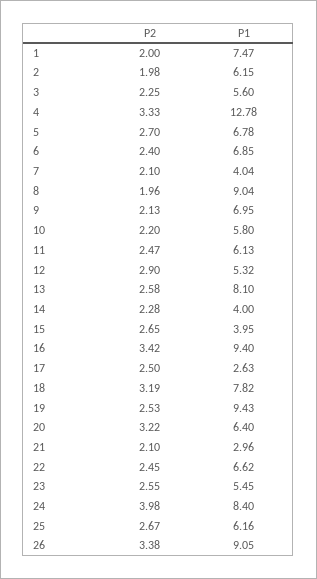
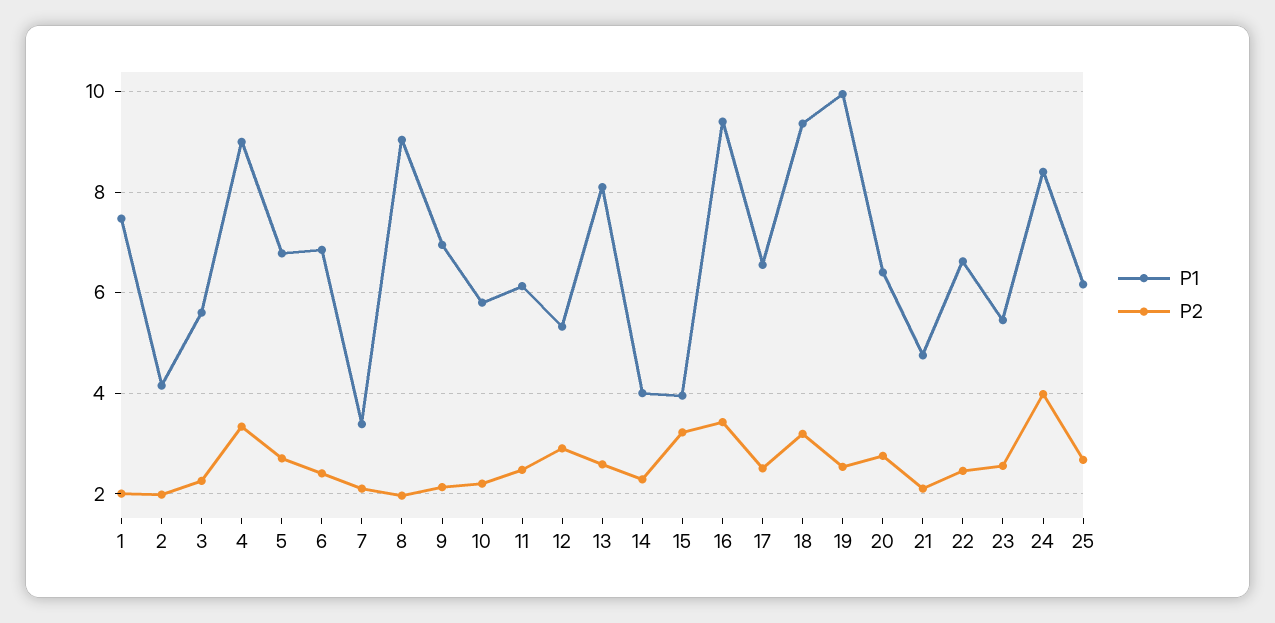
  {
    "P2": {
      "1": 2,
      "2": 1.98,
      "3": 2.25,
      "4": 3.33,
      "5": 2.7,
      "6": 2.4,
      "7": 2.1,
      "8": 1.96,
      "9": 2.13,
      "10": 2.2,
      "11": 2.47,
      "12": 2.9,
      "13": 2.58,
      "14": 2.28,
-     "15": 2.65,
+     "15": 3.2,
      "16": 3.42,
      "17": 2.5,
      "18": 3.19,
      "19": 2.53,
-     "20": 3.22,
+     "20": 2.8,
      "21": 2.1,
      "22": 2.45,
      "23": 2.55,
      "24": 3.98,
-     "25": 2.67,
+     "25": 2.67
-     "26": 3.38
    },
    "P1": {
      "1": 7.47,
-     "2": 6.15,
+     "2": 4.2,
      "3": 5.6,
-     "4": 12.78,
+     "4": 9,
      "5": 6.78,
      "6": 6.85,
-     "7": 4.04,
+     "7": 3.4,
      "8": 9.04,
      "9": 6.95,
      "10": 5.8,
      "11": 6.13,
      "12": 5.32,
      "13": 8.1,
      "14": 4,
      "15": 3.95,
      "16": 9.4,
-     "17": 2.63,
+     "17": 6.6,
-     "18": 7.82,
+     "18": 9.4,
-     "19": 9.43,
+     "19": 10,
      "20": 6.4,
-     "21": 2.96,
+     "21": 4.8,
      "22": 6.62,
      "23": 5.45,
      "24": 8.4,
-     "25": 6.16,
+     "25": 6.16
-     "26": 9.05
    }
  }

